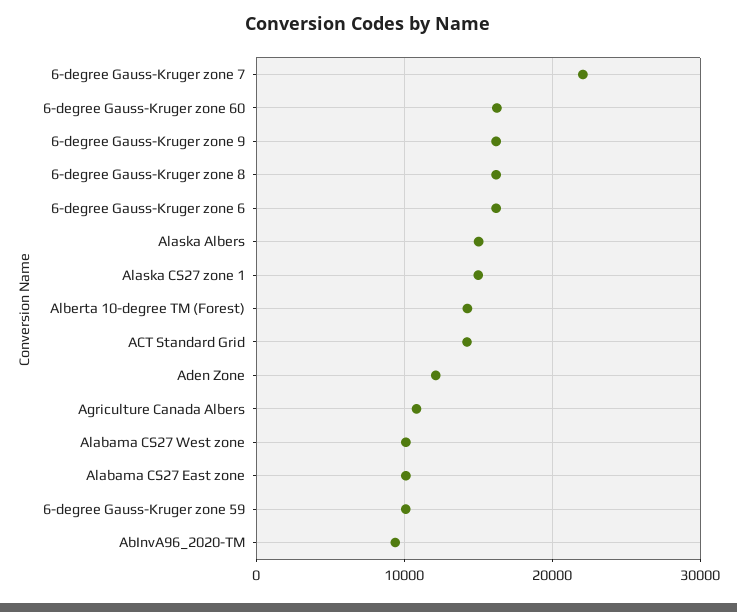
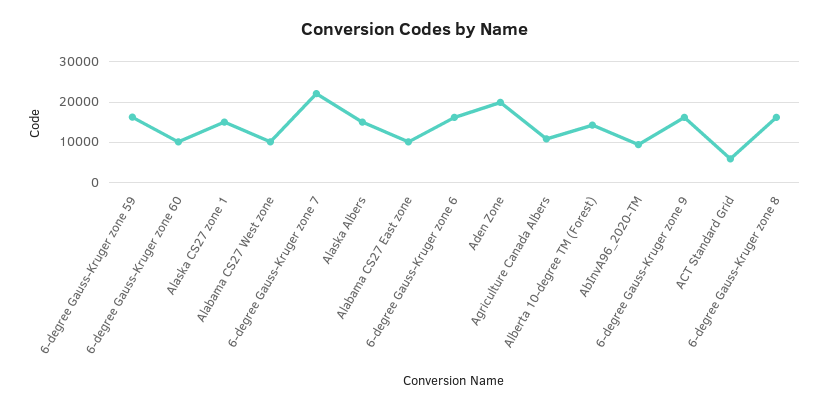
  {
    "6-degree Gauss-Kruger zone 7": 22000,
-   "6-degree Gauss-Kruger zone 60": 16000,
+   "6-degree Gauss-Kruger zone 60": 10000,
    "6-degree Gauss-Kruger zone 9": 16000,
    "6-degree Gauss-Kruger zone 8": 16000,
    "6-degree Gauss-Kruger zone 6": 16000,
    "Alaska Albers": 15000,
    "Alaska CS27 zone 1": 15000,
    "Alberta 10-degree TM (Forest)": 14000,
-   "ACT Standard Grid": 14000,
+   "ACT Standard Grid": 6000,
-   "Aden Zone": 12000,
+   "Aden Zone": 20000,
    "Agriculture Canada Albers": 11000,
    "Alabama CS27 West zone": 10000,
    "Alabama CS27 East zone": 10000,
-   "6-degree Gauss-Kruger zone 59": 10000,
+   "6-degree Gauss-Kruger zone 59": 16000,
    "AbInvA96_2020-TM": 9000
  }

